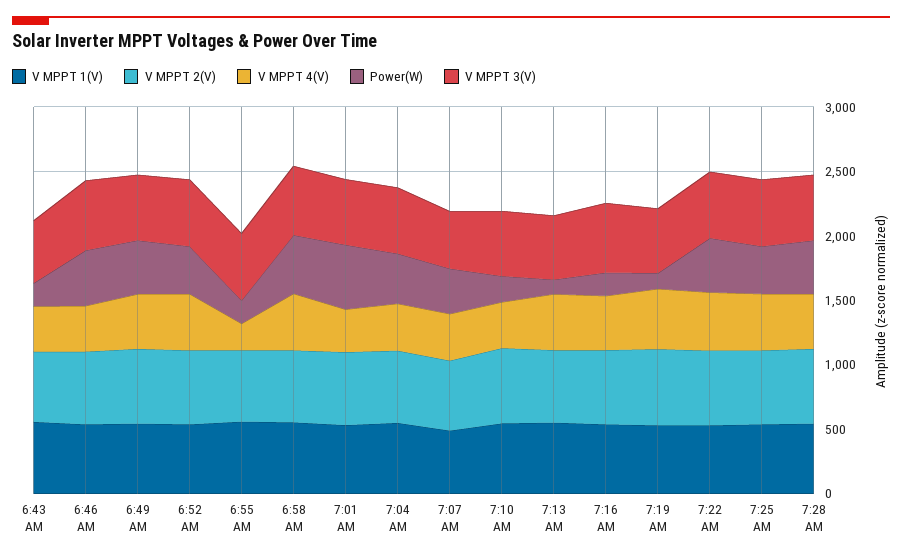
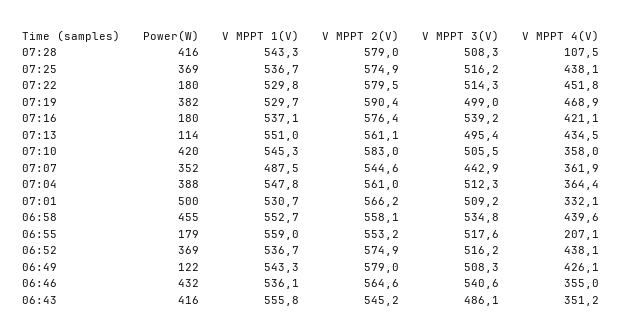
  {
    "V MPPT 1(V)": {
      "6:43 AM": 555.8,
      "6:46 AM": 536.1,
      "6:49 AM": 543.3,
      "6:52 AM": 536.7,
      "6:55 AM": 559,
      "6:58 AM": 552.7,
      "7:01 AM": 530.7,
      "7:04 AM": 547.8,
      "7:07 AM": 487.5,
      "7:10 AM": 545.3,
      "7:13 AM": 551,
      "7:16 AM": 537.1,
      "7:19 AM": 529.7,
      "7:22 AM": 529.8,
      "7:25 AM": 536.7,
      "7:28 AM": 543.3
    },
    "V MPPT 2(V)": {
      "6:43 AM": 545.2,
      "6:46 AM": 564.6,
      "6:49 AM": 579,
      "6:52 AM": 574.9,
      "6:55 AM": 553.2,
      "6:58 AM": 558.1,
      "7:01 AM": 566.2,
      "7:04 AM": 561,
      "7:07 AM": 544.6,
      "7:10 AM": 583,
      "7:13 AM": 561.1,
      "7:16 AM": 576.4,
      "7:19 AM": 590.4,
      "7:22 AM": 579.5,
      "7:25 AM": 574.9,
      "7:28 AM": 579
    },
    "V MPPT 4(V)": {
      "6:43 AM": 351.2,
      "6:46 AM": 355,
      "6:49 AM": 426.1,
      "6:52 AM": 438.1,
      "6:55 AM": 207.1,
      "6:58 AM": 439.6,
      "7:01 AM": 332.1,
      "7:04 AM": 364.4,
      "7:07 AM": 361.9,
      "7:10 AM": 358,
      "7:13 AM": 434.5,
      "7:16 AM": 421.1,
      "7:19 AM": 468.9,
      "7:22 AM": 451.8,
      "7:25 AM": 438.1,
-     "7:28 AM": 400
+     "7:28 AM": 107.5
    },
    "Power(W)": {
-     "6:43 AM": 200,
+     "6:43 AM": 416,
      "6:46 AM": 432,
-     "6:49 AM": 400,
+     "6:49 AM": 122,
      "6:52 AM": 369,
      "6:55 AM": 179,
      "6:58 AM": 455,
      "7:01 AM": 500,
      "7:04 AM": 388,
      "7:07 AM": 352,
-     "7:10 AM": 200,
+     "7:10 AM": 420,
      "7:13 AM": 114,
      "7:16 AM": 180,
-     "7:19 AM": 100,
+     "7:19 AM": 382,
-     "7:22 AM": 400,
+     "7:22 AM": 180,
      "7:25 AM": 369,
      "7:28 AM": 416
    },
    "V MPPT 3(V)": {
      "6:43 AM": 486.1,
      "6:46 AM": 540.6,
      "6:49 AM": 508.3,
      "6:52 AM": 516.2,
      "6:55 AM": 517.6,
      "6:58 AM": 534.8,
      "7:01 AM": 509.2,
      "7:04 AM": 512.3,
      "7:07 AM": 442.9,
      "7:10 AM": 505.5,
      "7:13 AM": 495.4,
      "7:16 AM": 539.2,
      "7:19 AM": 499,
      "7:22 AM": 514.3,
      "7:25 AM": 516.2,
      "7:28 AM": 508.3
    }
  }

